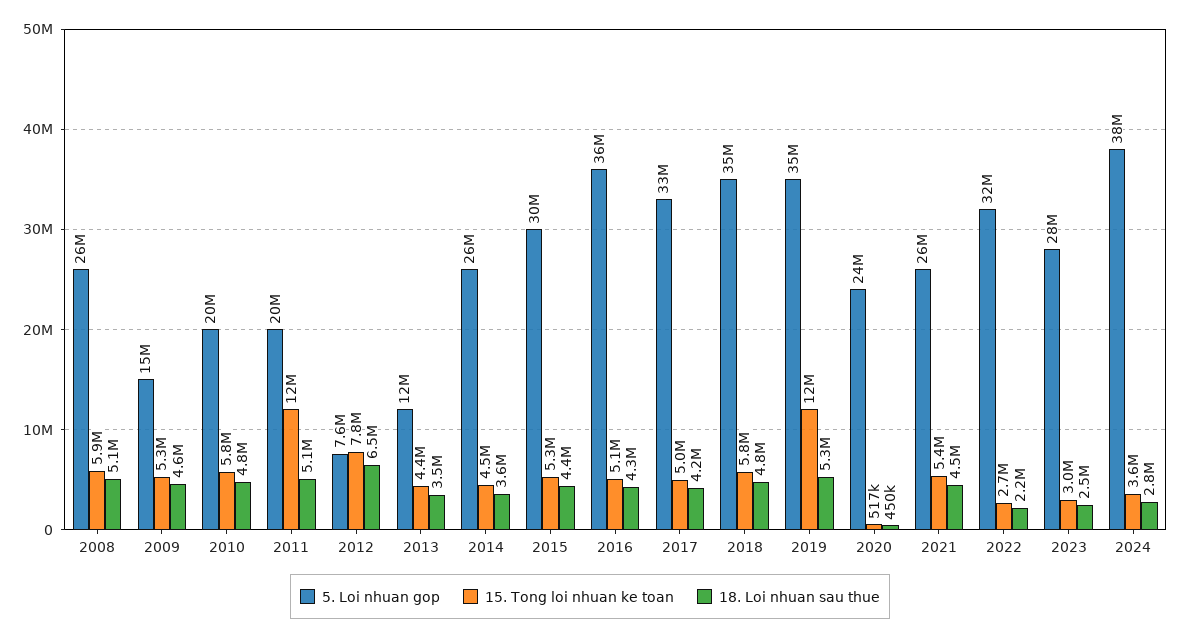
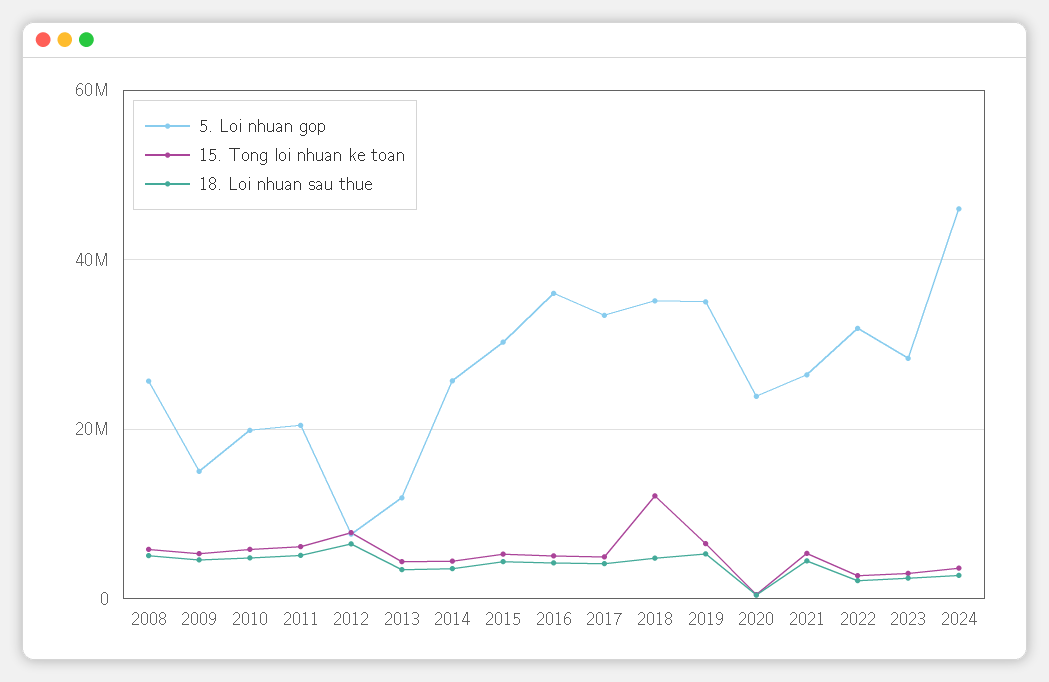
  {
    "5. Loi nhuan gop": {
      "2008": 26000000,
      "2009": 15000000,
      "2010": 20000000,
      "2011": 20000000,
      "2012": 7600000,
      "2013": 12000000,
      "2014": 26000000,
      "2015": 30000000,
      "2016": 36000000,
      "2017": 33000000,
      "2018": 35000000,
      "2019": 35000000,
      "2020": 24000000,
      "2021": 26000000,
      "2022": 32000000,
      "2023": 28000000,
-     "2024": 38000000
+     "2024": 46000000
    },
    "15. Tong loi nhuan ke toan": {
      "2008": 5900000,
      "2009": 5300000,
      "2010": 5800000,
-     "2011": 12000000,
+     "2011": 6000000,
      "2012": 7800000,
      "2013": 4400000,
      "2014": 4500000,
      "2015": 5300000,
      "2016": 5100000,
      "2017": 5000000,
-     "2018": 5800000,
+     "2018": 12000000,
-     "2019": 12000000,
+     "2019": 6000000,
      "2020": 517000,
      "2021": 5400000,
      "2022": 2700000,
      "2023": 3000000,
      "2024": 3600000
    },
    "18. Loi nhuan sau thue": {
      "2008": 5100000,
      "2009": 4600000,
      "2010": 4800000,
      "2011": 5100000,
      "2012": 6500000,
      "2013": 3500000,
      "2014": 3600000,
      "2015": 4400000,
      "2016": 4300000,
      "2017": 4200000,
      "2018": 4800000,
      "2019": 5300000,
      "2020": 450000,
      "2021": 4500000,
      "2022": 2200000,
      "2023": 2500000,
      "2024": 2800000
    }
  }

